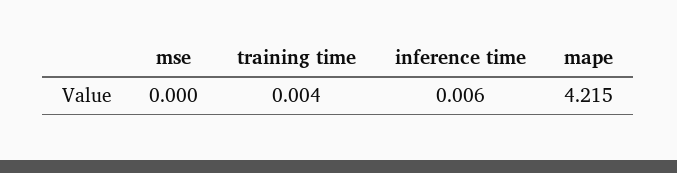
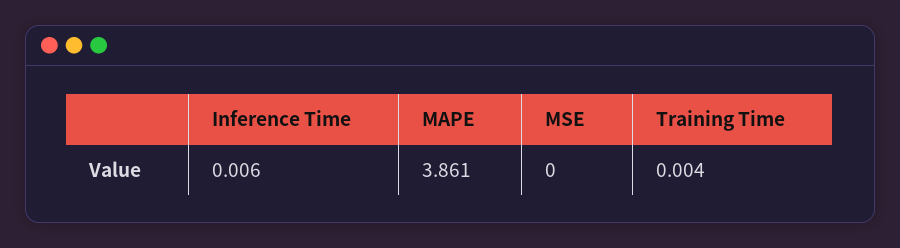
  {
    "mse": 0,
    "training time": 0.004,
    "inference time": 0.006,
-   "mape": 4.215
+   "mape": 3.861
  }

